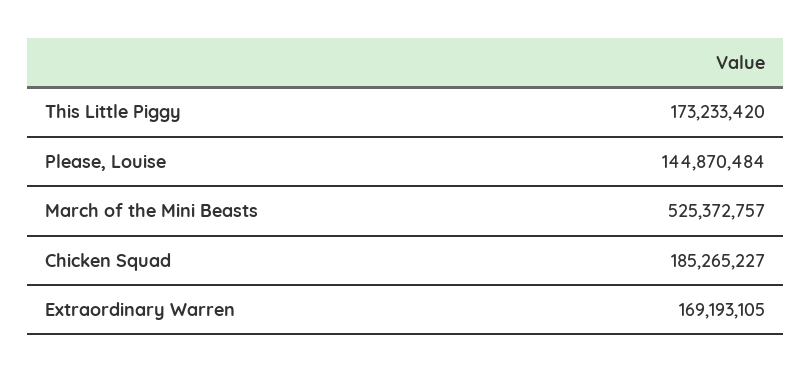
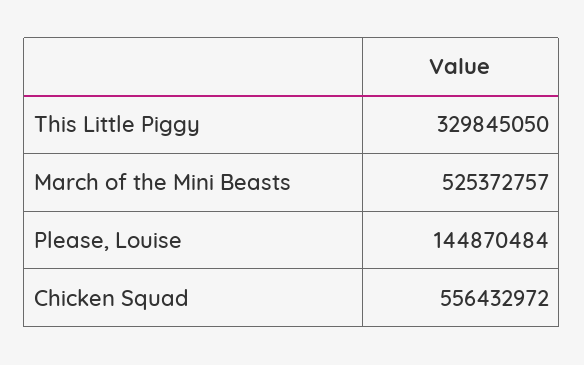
  {
-   "This Little Piggy": 173233420,
+   "This Little Piggy": 329845050,
    "Please, Louise": 144870484,
    "March of the Mini Beasts": 525372757,
-   "Chicken Squad": 185265227,
+   "Chicken Squad": 556432972
-   "Extraordinary Warren": 169193105
  }

